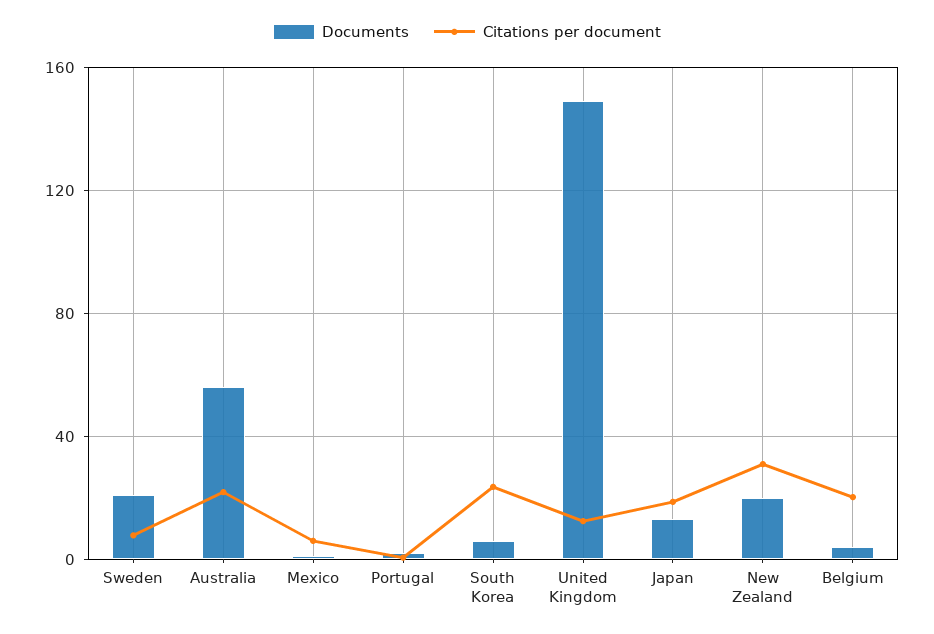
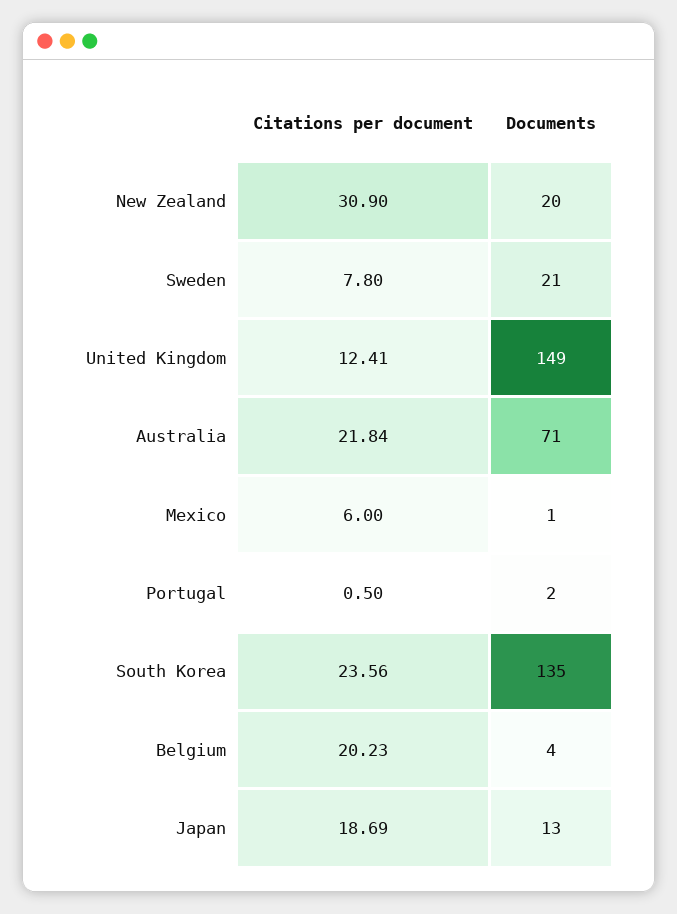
  {
    "Documents": {
      "Sweden": 21,
-     "Australia": 55,
+     "Australia": 71,
      "Mexico": 1,
      "Portugal": 2,
-     "South Korea": 5,
+     "South Korea": 135,
      "United Kingdom": 149,
      "Japan": 13,
      "New Zealand": 20,
      "Belgium": 4
    },
    "Citations per document": {
      "Sweden": 7.8,
      "Australia": 21.84,
      "Mexico": 6,
      "Portugal": 0.5,
      "South Korea": 23.56,
      "United Kingdom": 12.41,
      "Japan": 18.69,
      "New Zealand": 30.9,
      "Belgium": 20.23
    }
  }

